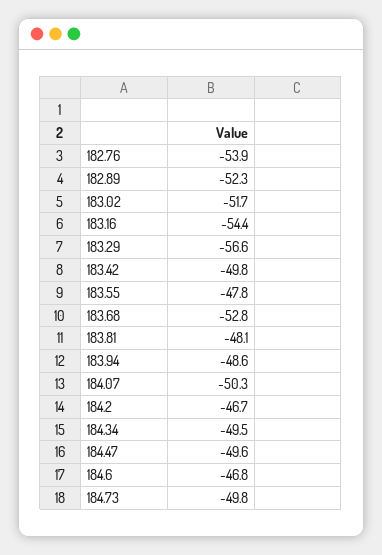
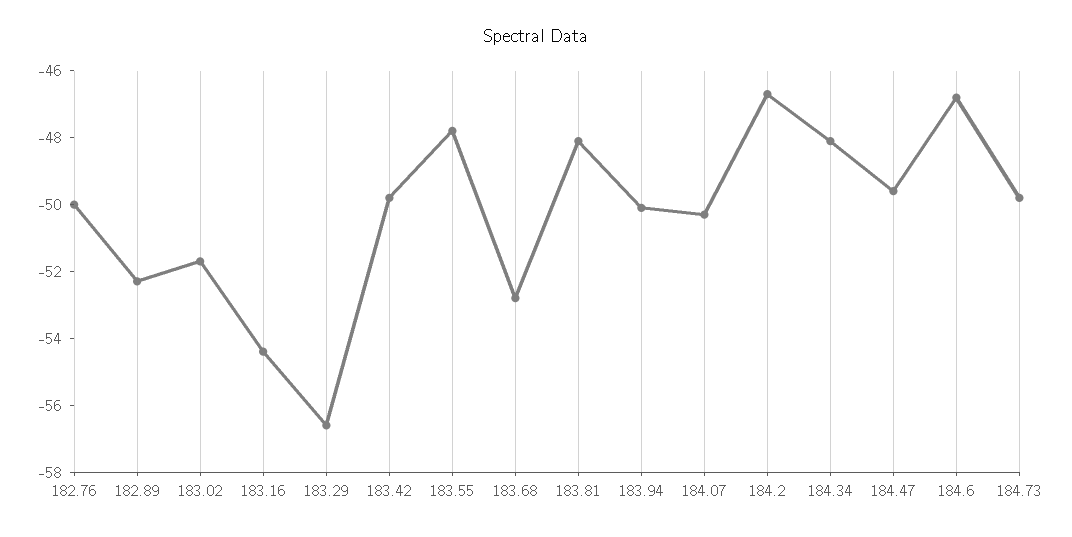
  {
-   "182.76": -53.9,
+   "182.76": -50,
    "182.89": -52.3,
    "183.02": -51.7,
    "183.16": -54.4,
    "183.29": -56.6,
    "183.42": -49.8,
    "183.55": -47.8,
    "183.68": -52.8,
    "183.81": -48.1,
-   "183.94": -48.6,
+   "183.94": -50,
    "184.07": -50.3,
    "184.2": -46.7,
-   "184.34": -49.5,
+   "184.34": -48,
    "184.47": -49.6,
    "184.6": -46.8,
    "184.73": -49.8
  }

